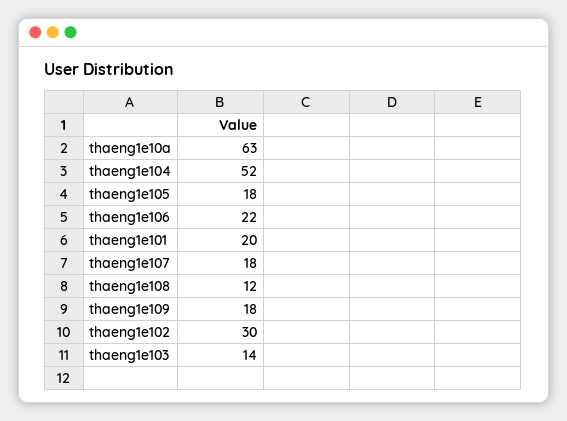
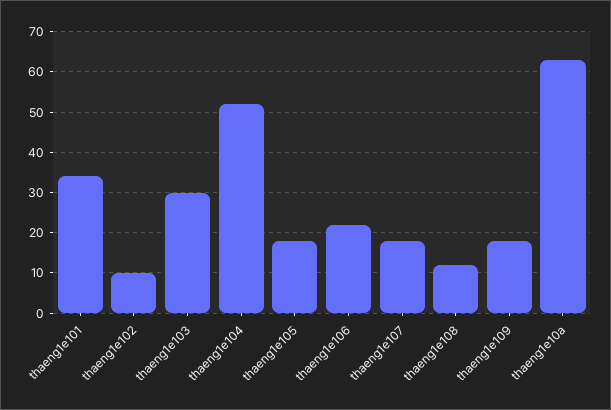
  {
    "thaeng1e10a": 63,
    "thaeng1e104": 52,
    "thaeng1e105": 18,
    "thaeng1e106": 22,
-   "thaeng1e101": 20,
+   "thaeng1e101": 35,
    "thaeng1e107": 18,
    "thaeng1e108": 12,
    "thaeng1e109": 18,
-   "thaeng1e102": 30,
+   "thaeng1e102": 10,
-   "thaeng1e103": 14
+   "thaeng1e103": 30
  }

